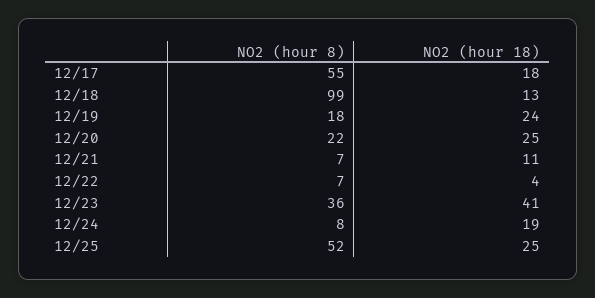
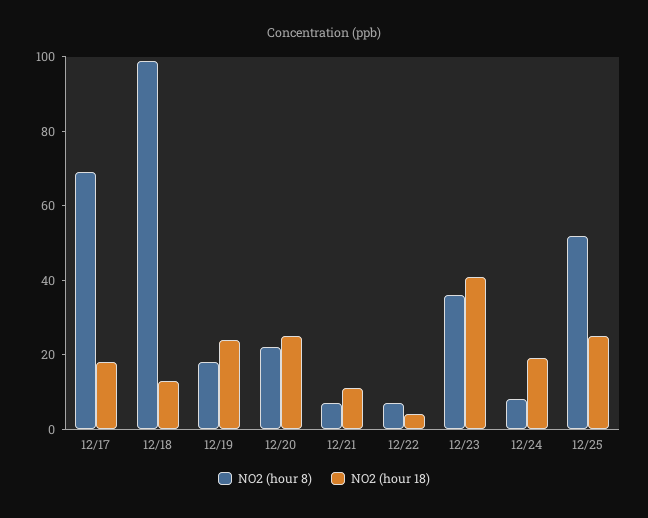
  {
    "NO2 (hour 8)": {
-     "12/17": 55,
+     "12/17": 70,
      "12/18": 99,
      "12/19": 18,
      "12/20": 22,
      "12/21": 7,
      "12/22": 7,
      "12/23": 36,
      "12/24": 8,
      "12/25": 52
    },
    "NO2 (hour 18)": {
      "12/17": 18,
      "12/18": 13,
      "12/19": 24,
      "12/20": 25,
      "12/21": 11,
      "12/22": 4,
      "12/23": 41,
      "12/24": 19,
      "12/25": 25
    }
  }

